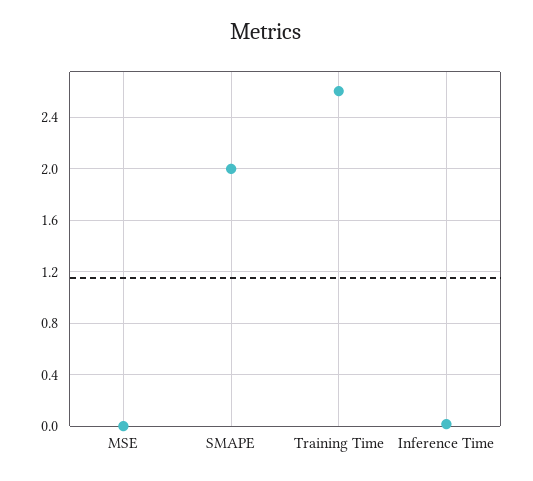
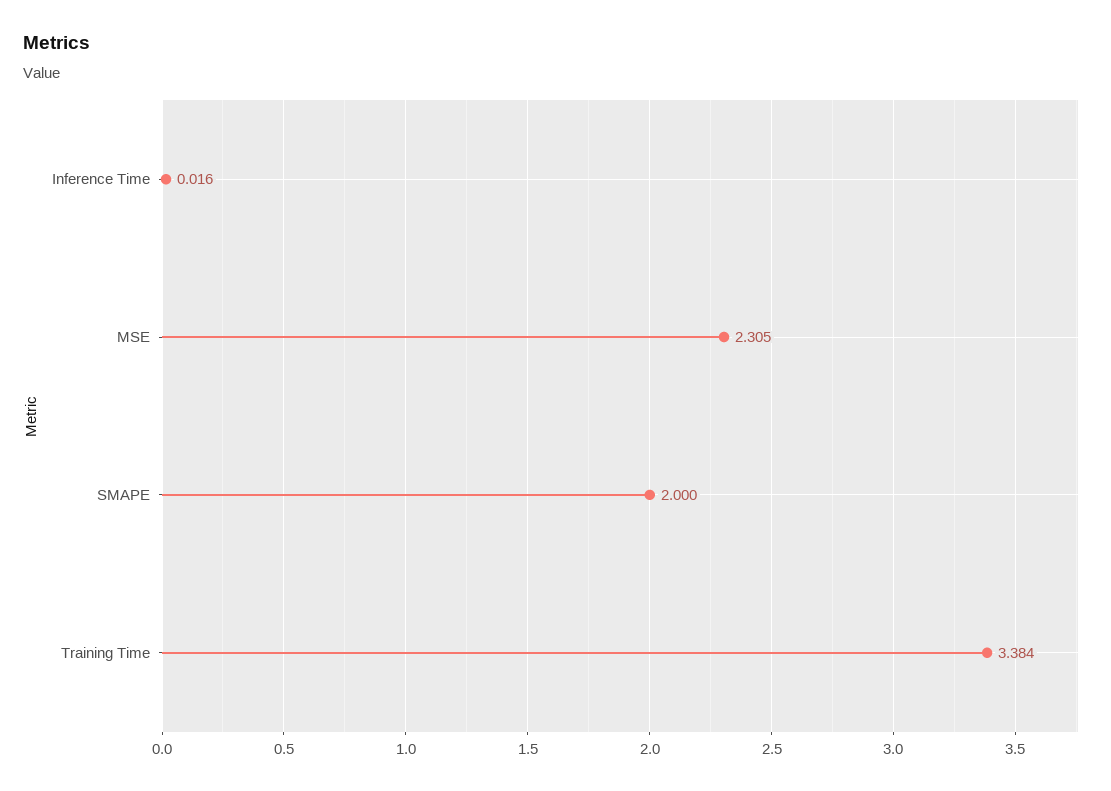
  {
-   "MSE": 0,
+   "MSE": 2.305,
    "SMAPE": 2,
-   "Training Time": 2.6,
+   "Training Time": 3.384,
    "Inference Time": 0.016
  }

